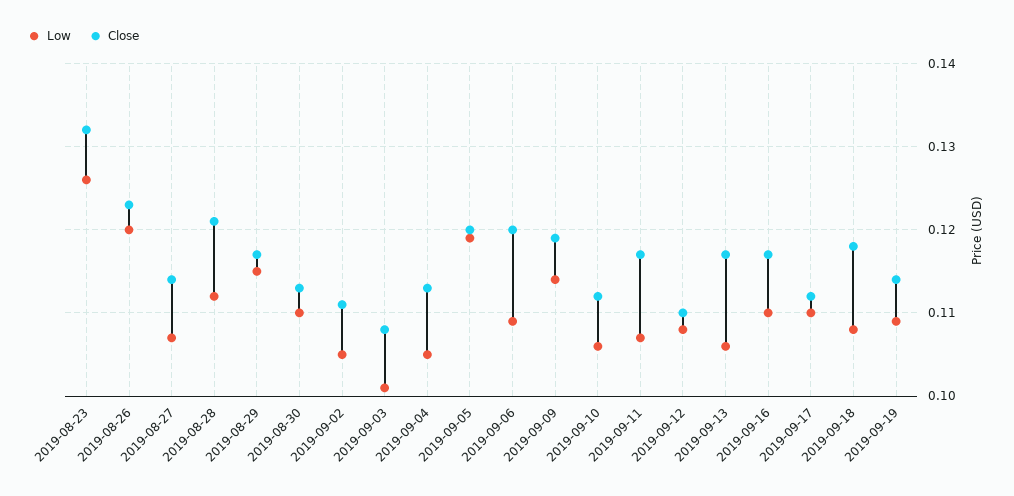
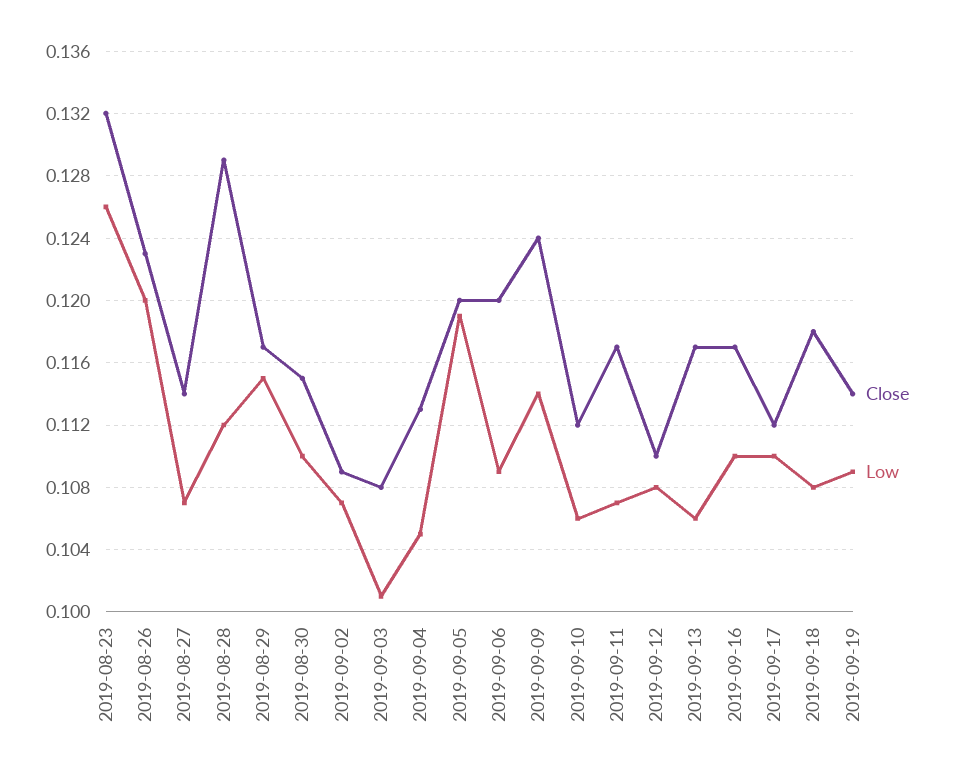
  {
    "Low": {
      "2019-08-23": 0.126,
      "2019-08-26": 0.12,
      "2019-08-27": 0.107,
      "2019-08-28": 0.112,
      "2019-08-29": 0.115,
      "2019-08-30": 0.11,
-     "2019-09-02": 0.105,
+     "2019-09-02": 0.107,
      "2019-09-03": 0.101,
      "2019-09-04": 0.105,
      "2019-09-05": 0.119,
      "2019-09-06": 0.109,
      "2019-09-09": 0.114,
      "2019-09-10": 0.106,
      "2019-09-11": 0.107,
      "2019-09-12": 0.108,
      "2019-09-13": 0.106,
      "2019-09-16": 0.11,
      "2019-09-17": 0.11,
      "2019-09-18": 0.108,
      "2019-09-19": 0.109
    },
    "Close": {
      "2019-08-23": 0.132,
      "2019-08-26": 0.123,
      "2019-08-27": 0.114,
-     "2019-08-28": 0.121,
+     "2019-08-28": 0.129,
      "2019-08-29": 0.117,
-     "2019-08-30": 0.113,
+     "2019-08-30": 0.115,
-     "2019-09-02": 0.111,
+     "2019-09-02": 0.109,
      "2019-09-03": 0.108,
      "2019-09-04": 0.113,
      "2019-09-05": 0.12,
      "2019-09-06": 0.12,
-     "2019-09-09": 0.119,
+     "2019-09-09": 0.124,
      "2019-09-10": 0.112,
      "2019-09-11": 0.117,
      "2019-09-12": 0.11,
      "2019-09-13": 0.117,
      "2019-09-16": 0.117,
      "2019-09-17": 0.112,
      "2019-09-18": 0.118,
      "2019-09-19": 0.114
    }
  }

